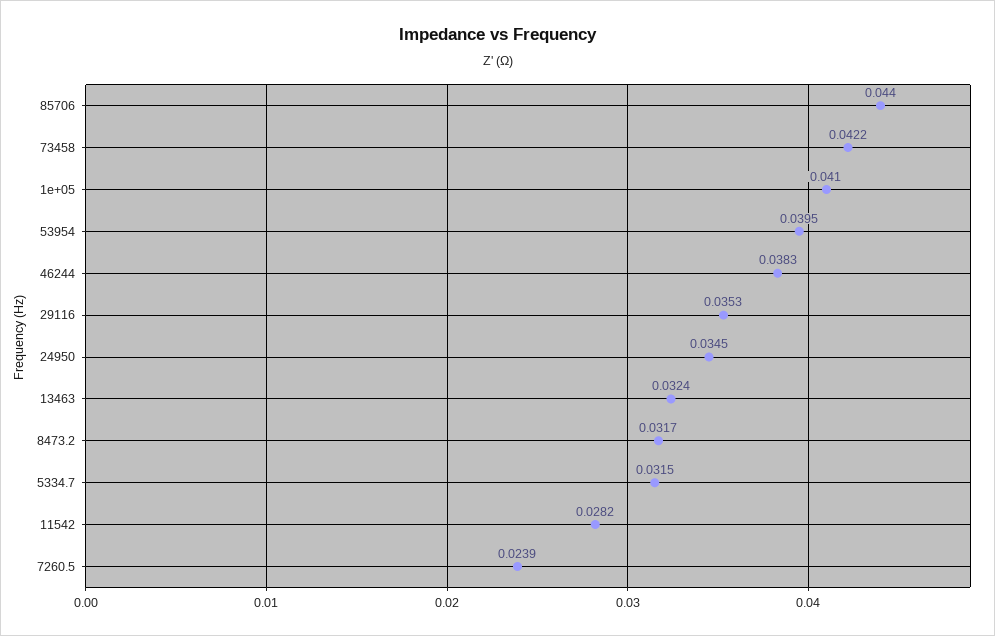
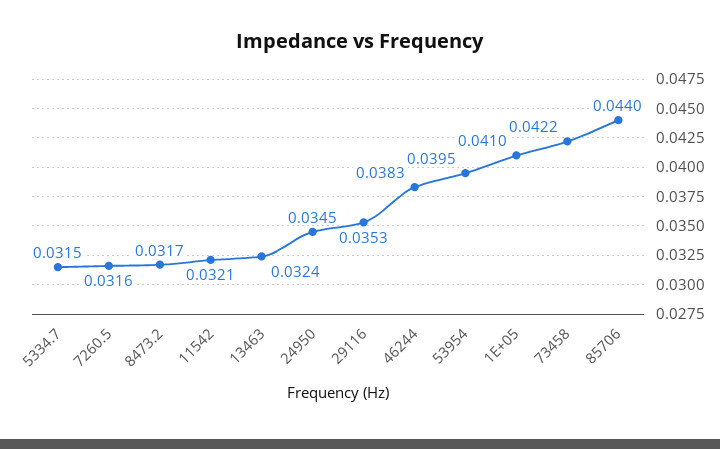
  {
    "85706": 0.044,
    "73458": 0.0422,
    "1e+05": 0.041,
    "53954": 0.0395,
    "46244": 0.0383,
    "29116": 0.0353,
    "24950": 0.0345,
    "13463": 0.0324,
    "8473.2": 0.0317,
    "5334.7": 0.0315,
-   "11542": 0.0282,
+   "11542": 0.0321,
-   "7260.5": 0.0239
+   "7260.5": 0.0316
  }

